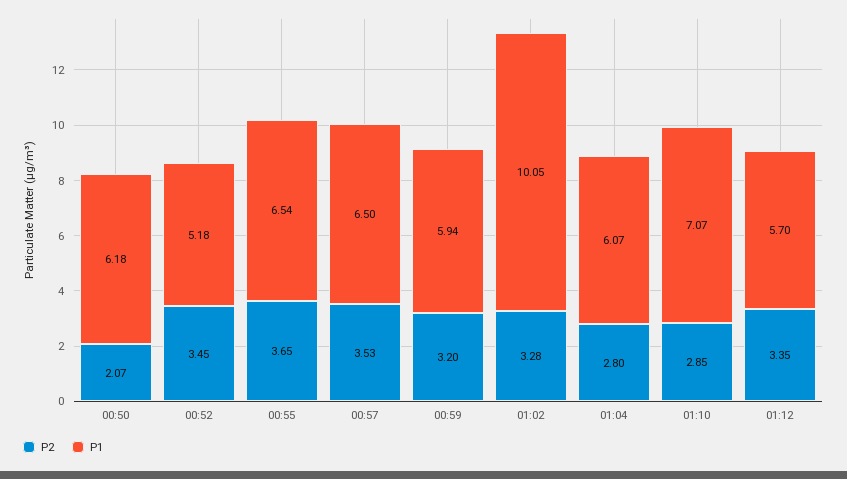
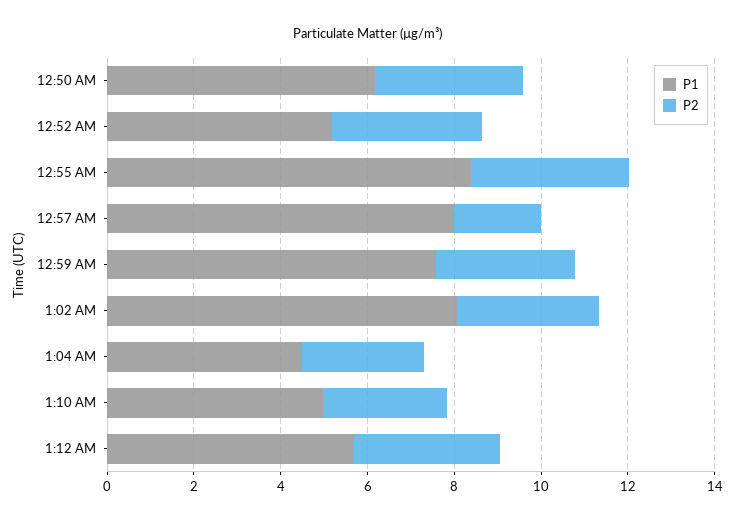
  {
    "P2": {
-     "00:50": 2.07,
+     "00:50": 3.5,
      "00:52": 3.45,
      "00:55": 3.65,
-     "00:57": 3.53,
+     "00:57": 2,
      "00:59": 3.2,
      "01:02": 3.28,
      "01:04": 2.8,
      "01:10": 2.85,
      "01:12": 3.35
    },
    "P1": {
      "00:50": 6.18,
      "00:52": 5.18,
-     "00:55": 6.54,
+     "00:55": 8.5,
-     "00:57": 6.5,
+     "00:57": 8,
-     "00:59": 5.94,
+     "00:59": 7.5,
-     "01:02": 10.05,
+     "01:02": 8,
-     "01:04": 6.07,
+     "01:04": 4.5,
-     "01:10": 7.07,
+     "01:10": 5,
      "01:12": 5.7
    }
  }

